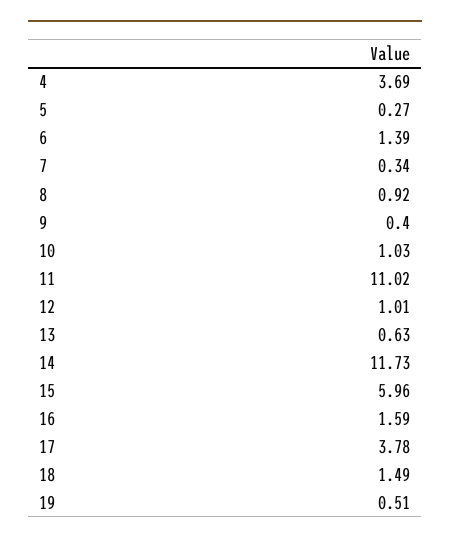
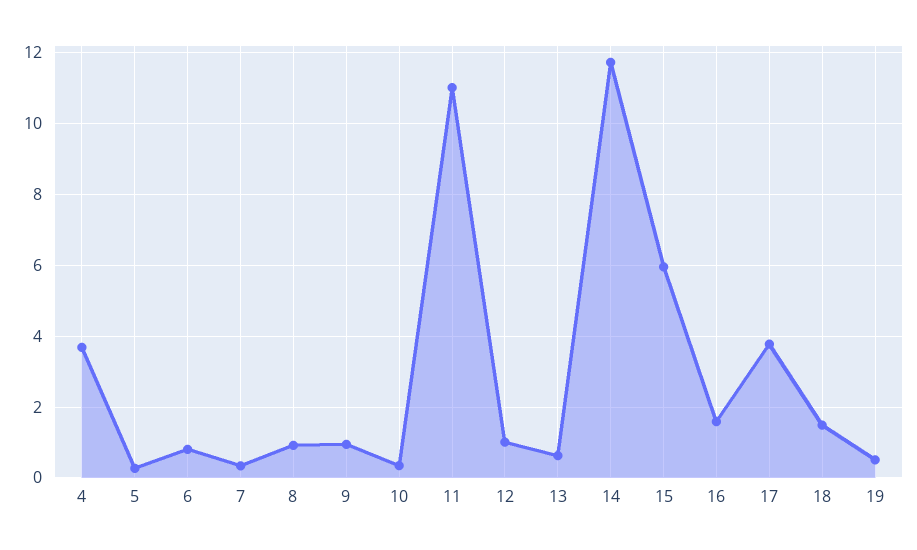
  {
    "4": 3.69,
    "5": 0.27,
-   "6": 1.39,
+   "6": 0.8,
    "7": 0.34,
    "8": 0.92,
-   "9": 0.4,
+   "9": 1,
-   "10": 1.03,
+   "10": 0.4,
    "11": 11.02,
    "12": 1.01,
    "13": 0.63,
    "14": 11.73,
    "15": 5.96,
    "16": 1.59,
    "17": 3.78,
    "18": 1.49,
    "19": 0.51
  }

